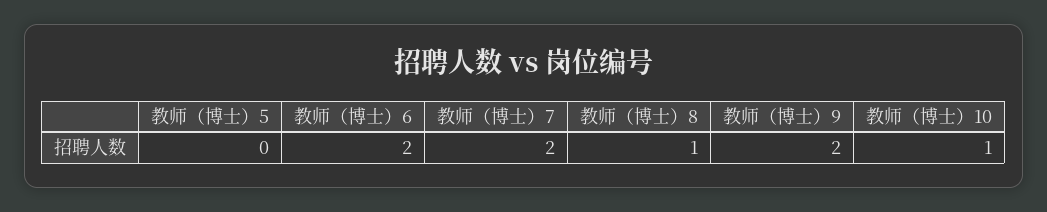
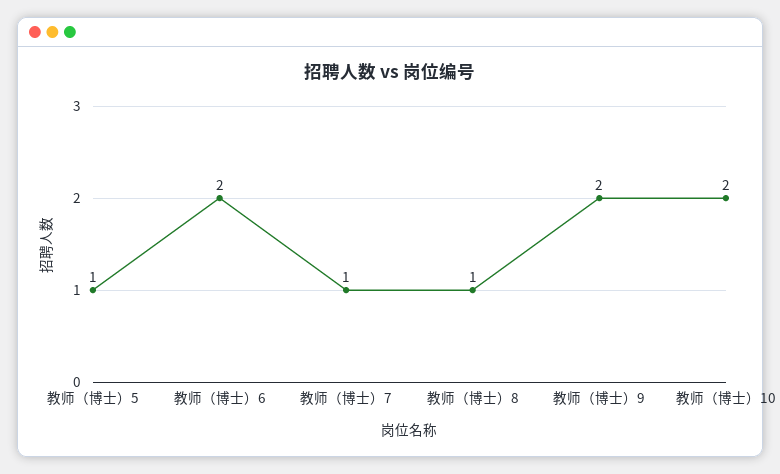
  {
-   "教师（博士）5": 0,
+   "教师（博士）5": 1,
    "教师（博士）6": 2,
-   "教师（博士）7": 2,
+   "教师（博士）7": 1,
    "教师（博士）8": 1,
    "教师（博士）9": 2,
-   "教师（博士）10": 1
+   "教师（博士）10": 2
  }

